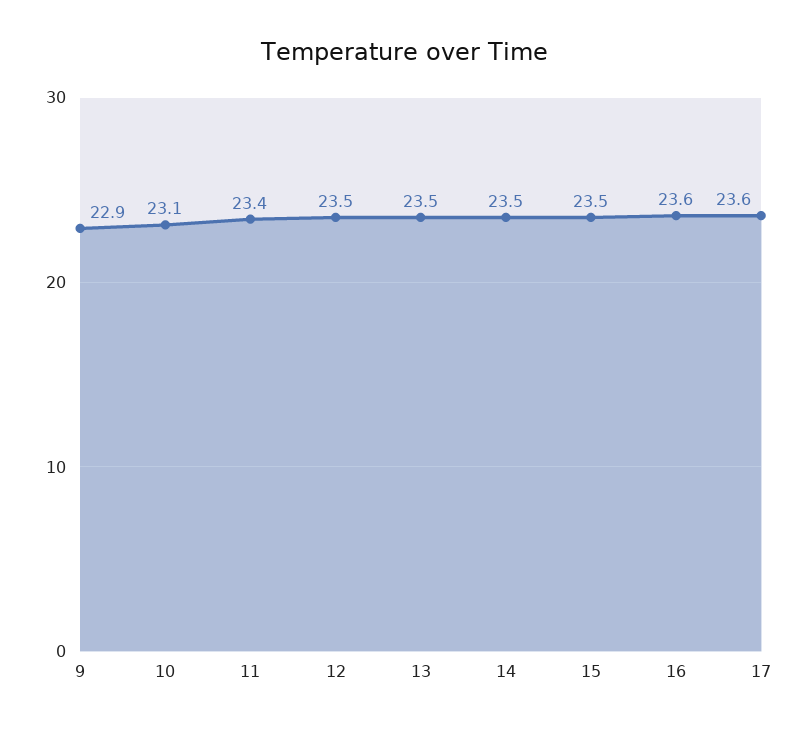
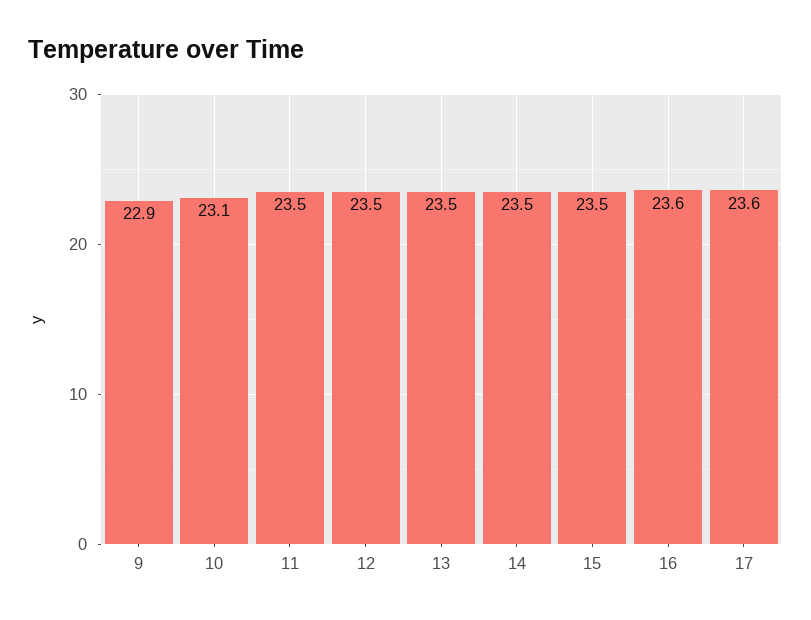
  {
    "9": 22.9,
    "10": 23.1,
-   "11": 23.4,
+   "11": 23.5,
    "12": 23.5,
    "13": 23.5,
    "14": 23.5,
    "15": 23.5,
    "16": 23.6,
    "17": 23.6
  }

